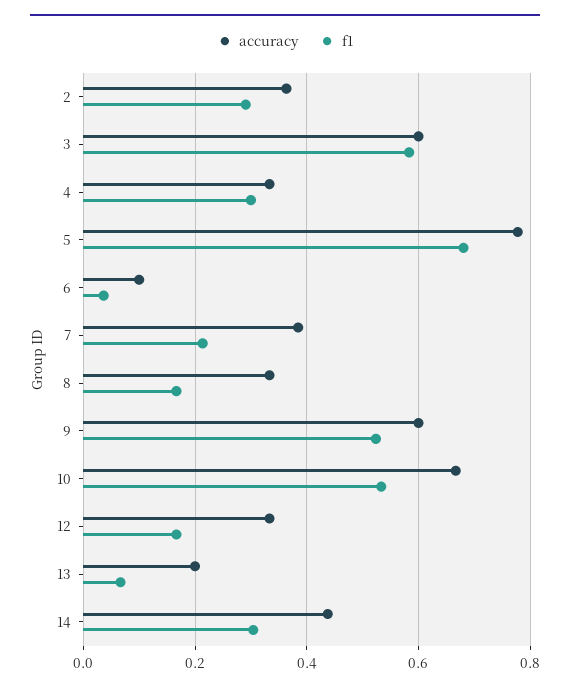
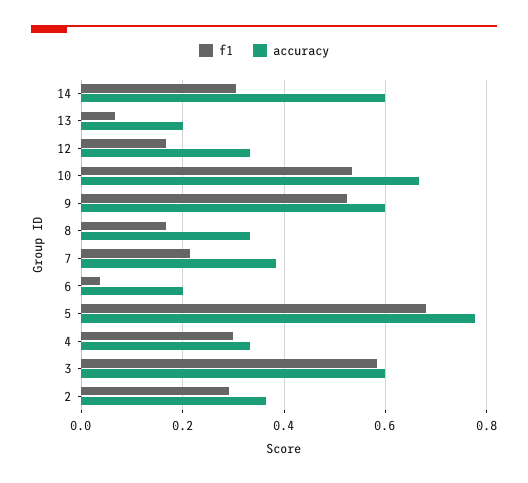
  {
    "accuracy": {
      "2": 0.36,
      "3": 0.6,
      "4": 0.34,
      "5": 0.78,
-     "6": 0.1,
+     "6": 0.2,
      "7": 0.38,
      "8": 0.34,
      "9": 0.6,
      "10": 0.66,
      "12": 0.34,
      "13": 0.2,
-     "14": 0.44
+     "14": 0.6
    },
    "f1": {
      "2": 0.3,
      "3": 0.58,
      "4": 0.3,
      "5": 0.68,
      "6": 0.04,
      "7": 0.22,
      "8": 0.16,
      "9": 0.52,
      "10": 0.54,
      "12": 0.16,
      "13": 0.06,
      "14": 0.3
    }
  }

